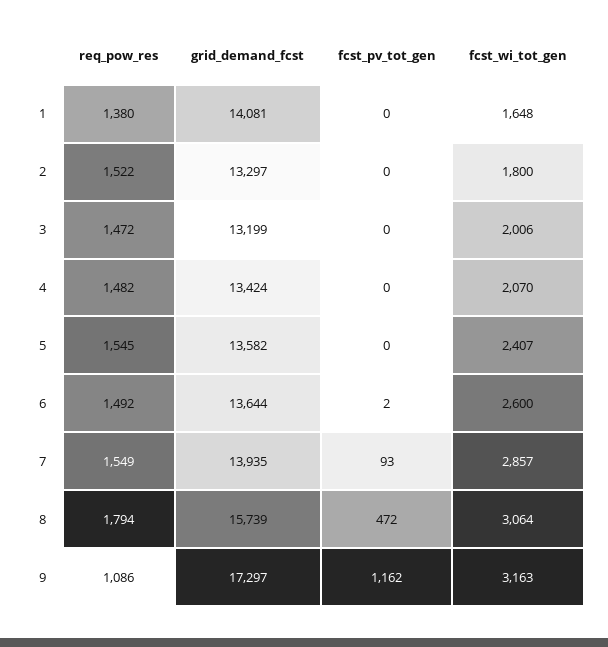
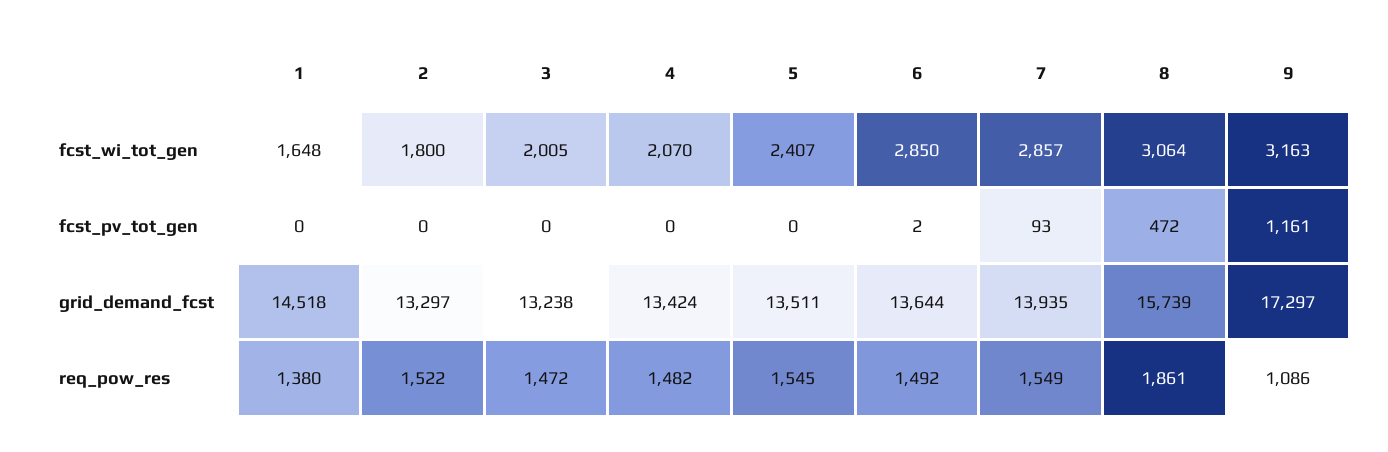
  {
    "req_pow_res": {
      "1": 1380,
      "2": 1522,
      "3": 1472,
      "4": 1482,
      "5": 1545,
      "6": 1492,
      "7": 1549,
-     "8": 1794,
+     "8": 1861,
      "9": 1086
    },
    "grid_demand_fcst": {
-     "1": 14081,
+     "1": 14518,
      "2": 13297,
-     "3": 13199,
+     "3": 13238,
      "4": 13424,
-     "5": 13582,
+     "5": 13511,
      "6": 13644,
      "7": 13935,
      "8": 15739,
      "9": 17297
    },
    "fcst_pv_tot_gen": {
      "1": 0,
      "2": 0,
      "3": 0,
      "4": 0,
      "5": 0,
      "6": 2,
      "7": 93,
      "8": 472,
-     "9": 1162
+     "9": 1161
    },
    "fcst_wi_tot_gen": {
      "1": 1648,
      "2": 1800,
-     "3": 2006,
+     "3": 2005,
      "4": 2070,
      "5": 2407,
-     "6": 2600,
+     "6": 2850,
      "7": 2857,
      "8": 3064,
      "9": 3163
    }
  }

